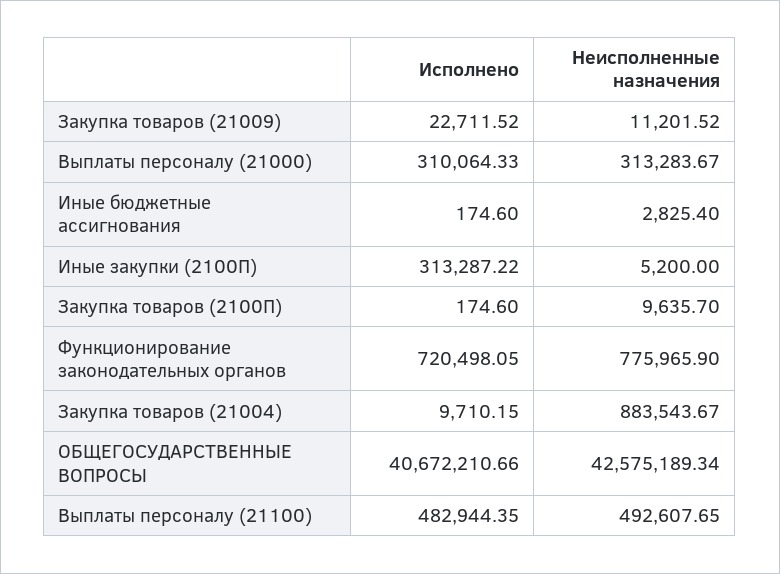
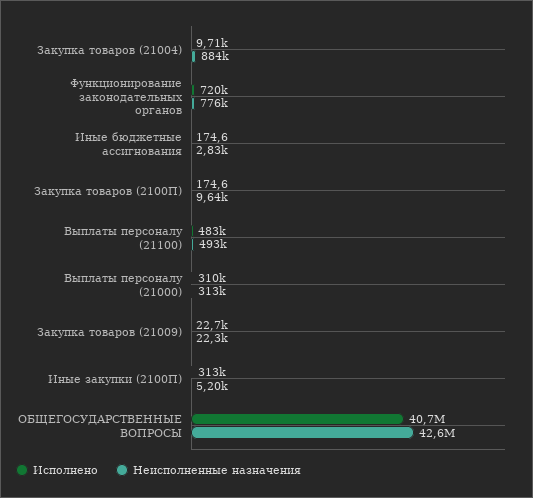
  {
    "Исполнено": {
      "Закупка товаров (21009)": 22711.52,
      "Выплаты персоналу (21000)": 310064.33,
      "Иные бюджетные ассигнования": 174.6,
      "Иные закупки (2100П)": 313287.22,
      "Закупка товаров (2100П)": 174.6,
      "Функционирование законодательных органов": 720498.05,
      "Закупка товаров (21004)": 9710.15,
      "ОБЩЕГОСУДАРСТВЕННЫЕ ВОПРОСЫ": 40672210.66,
      "Выплаты персоналу (21100)": 482944.35
    },
    "Неисполненные назначения": {
-     "Закупка товаров (21009)": 11201.52,
+     "Закупка товаров (21009)": 22300,
      "Выплаты персоналу (21000)": 313283.67,
      "Иные бюджетные ассигнования": 2825.4,
      "Иные закупки (2100П)": 5200,
      "Закупка товаров (2100П)": 9635.7,
      "Функционирование законодательных органов": 775965.9,
      "Закупка товаров (21004)": 883543.67,
      "ОБЩЕГОСУДАРСТВЕННЫЕ ВОПРОСЫ": 42575189.34,
      "Выплаты персоналу (21100)": 492607.65
    }
  }

